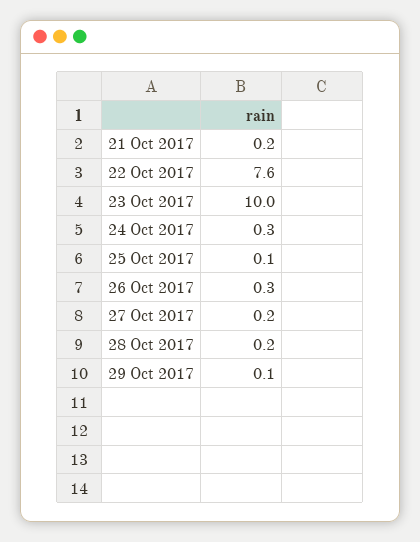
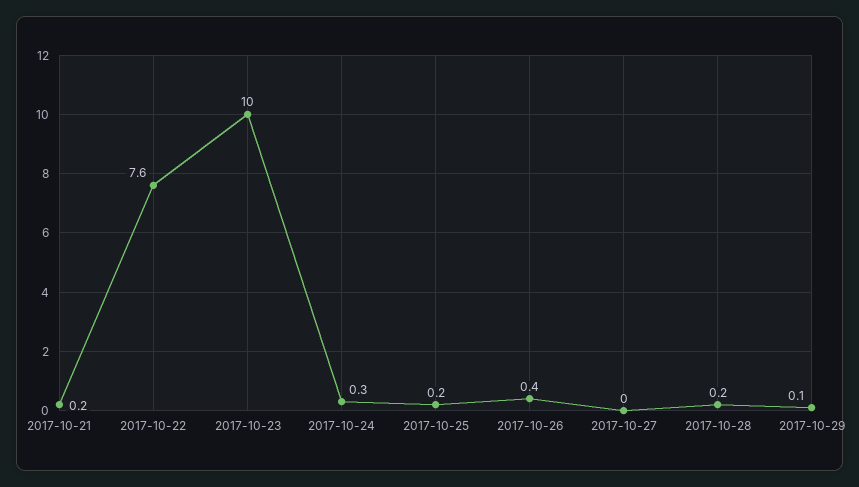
  {
    "21 Oct 2017": 0.2,
    "22 Oct 2017": 7.6,
    "23 Oct 2017": 10,
    "24 Oct 2017": 0.3,
-   "25 Oct 2017": 0.1,
+   "25 Oct 2017": 0.2,
-   "26 Oct 2017": 0.3,
+   "26 Oct 2017": 0.4,
-   "27 Oct 2017": 0.2,
+   "27 Oct 2017": 0,
    "28 Oct 2017": 0.2,
    "29 Oct 2017": 0.1
  }

